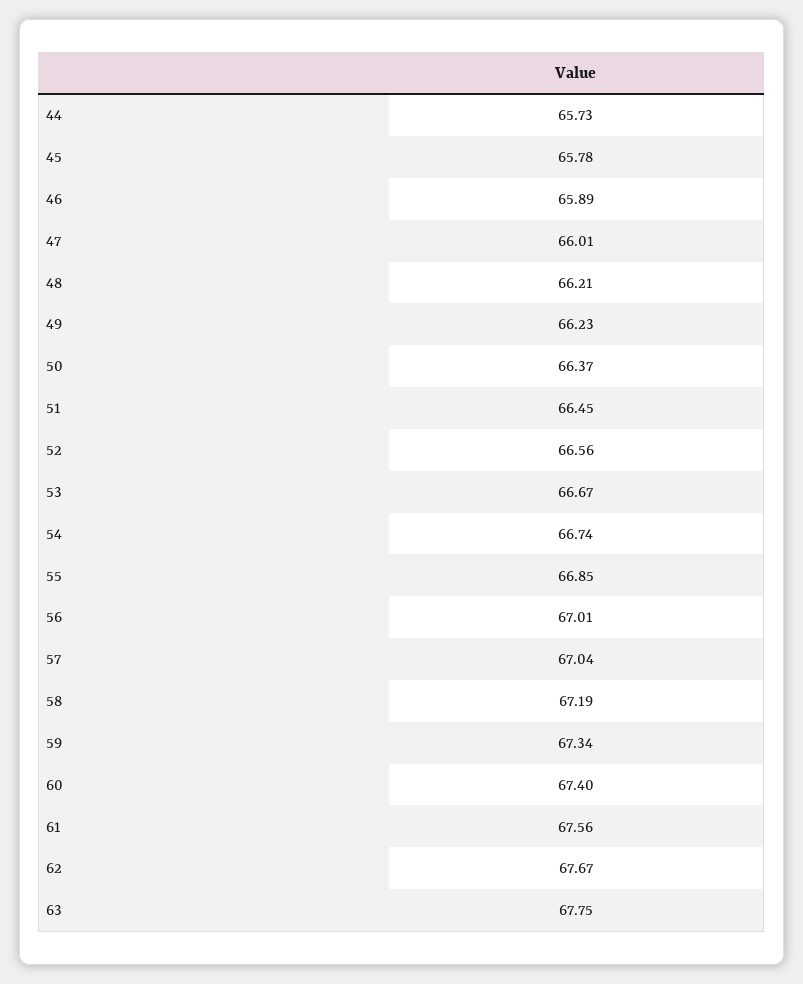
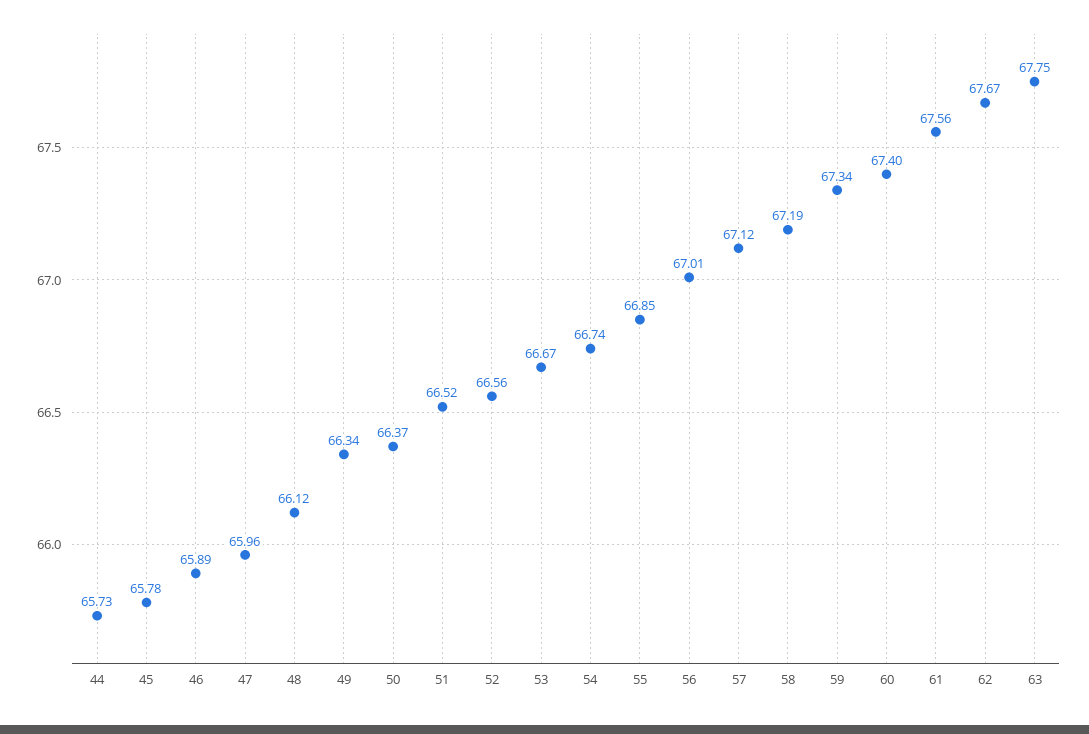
  {
    "44": 65.73,
    "45": 65.78,
    "46": 65.89,
-   "47": 66.01,
+   "47": 65.96,
-   "48": 66.21,
+   "48": 66.12,
-   "49": 66.23,
+   "49": 66.34,
    "50": 66.37,
-   "51": 66.45,
+   "51": 66.52,
    "52": 66.56,
    "53": 66.67,
    "54": 66.74,
    "55": 66.85,
    "56": 67.01,
-   "57": 67.04,
+   "57": 67.12,
    "58": 67.19,
    "59": 67.34,
    "60": 67.4,
    "61": 67.56,
    "62": 67.67,
    "63": 67.75
  }

